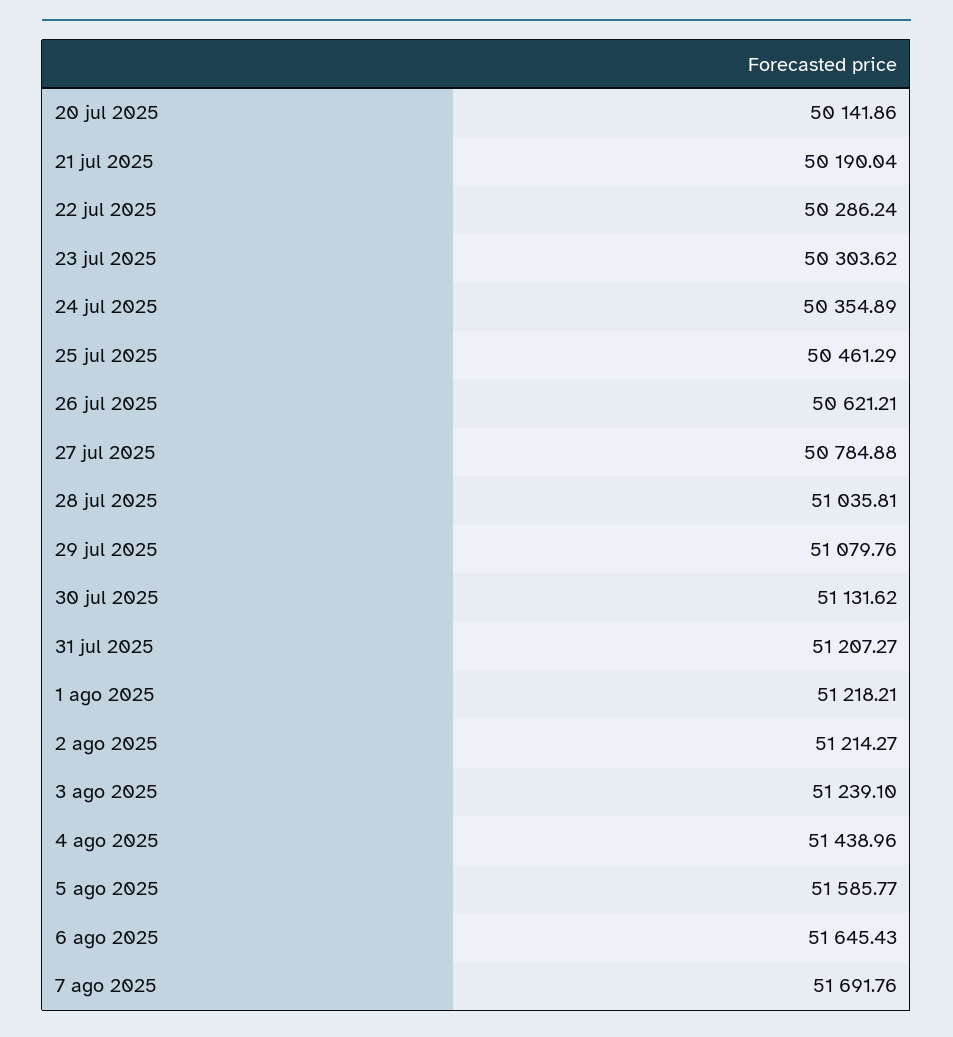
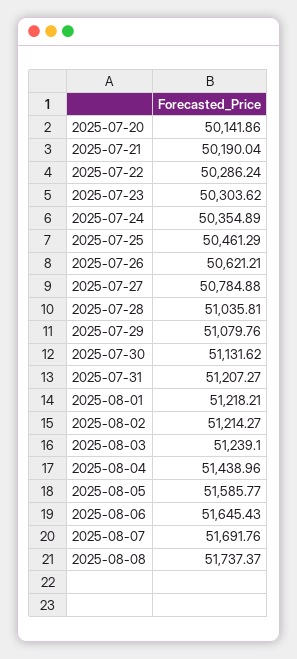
  {
    "20 jul 2025": 50141.86,
    "21 jul 2025": 50190.04,
    "22 jul 2025": 50286.24,
    "23 jul 2025": 50303.62,
    "24 jul 2025": 50354.89,
    "25 jul 2025": 50461.29,
    "26 jul 2025": 50621.21,
    "27 jul 2025": 50784.88,
    "28 jul 2025": 51035.81,
    "29 jul 2025": 51079.76,
    "30 jul 2025": 51131.62,
    "31 jul 2025": 51207.27,
    "1 ago 2025": 51218.21,
    "2 ago 2025": 51214.27,
    "3 ago 2025": 51239.1,
    "4 ago 2025": 51438.96,
    "5 ago 2025": 51585.77,
    "6 ago 2025": 51645.43,
-   "7 ago 2025": 51691.76
+   "7 ago 2025": 51691.76,
+   "2025-08-08": 51737.37
  }

